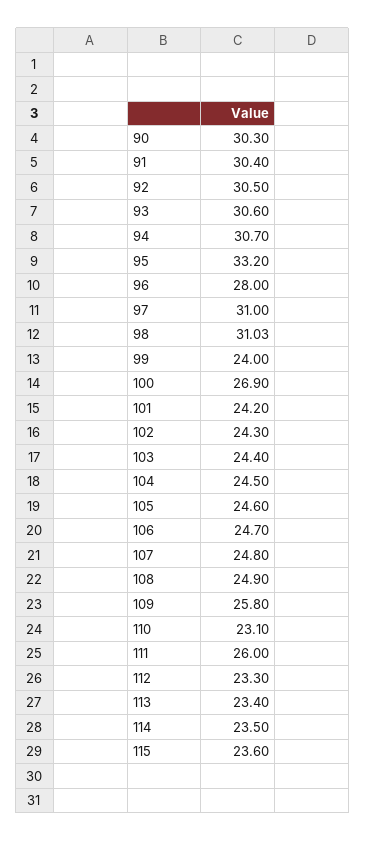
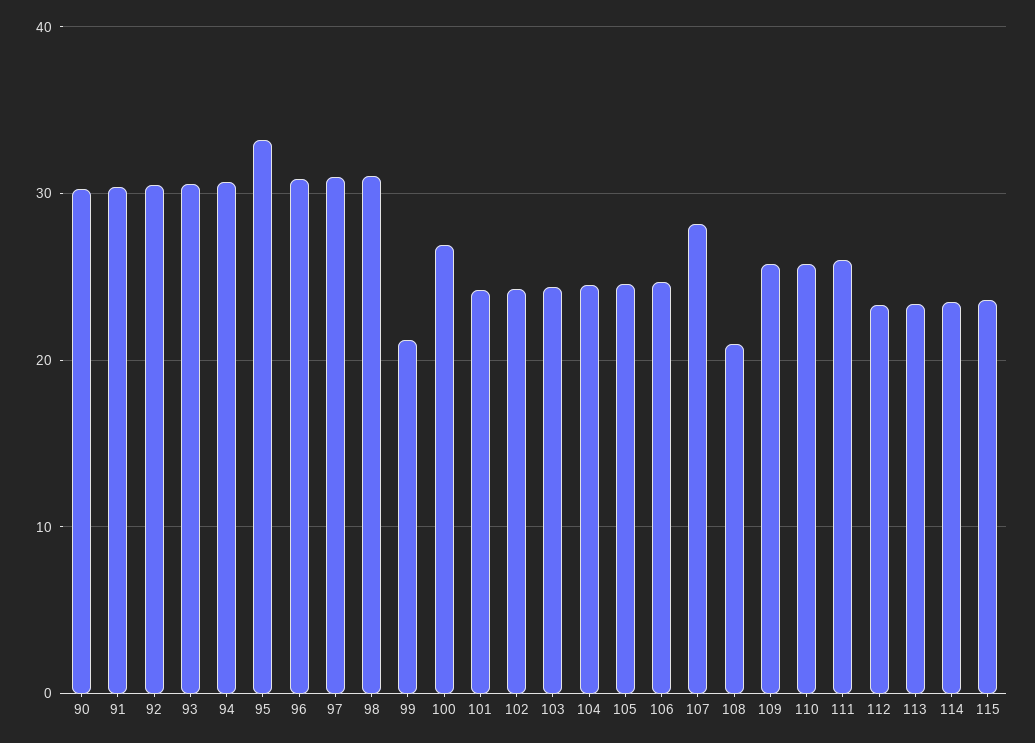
  {
    "90": 30.3,
    "91": 30.4,
    "92": 30.5,
    "93": 30.6,
    "94": 30.7,
    "95": 33.2,
-   "96": 28,
+   "96": 31,
    "97": 31,
    "98": 31.03,
-   "99": 24,
+   "99": 21,
    "100": 26.9,
    "101": 24.2,
    "102": 24.3,
    "103": 24.4,
    "104": 24.5,
    "105": 24.6,
    "106": 24.7,
-   "107": 24.8,
+   "107": 28,
-   "108": 24.9,
+   "108": 21,
    "109": 25.8,
-   "110": 23.1,
+   "110": 26,
    "111": 26,
    "112": 23.3,
    "113": 23.4,
    "114": 23.5,
    "115": 23.6
  }

